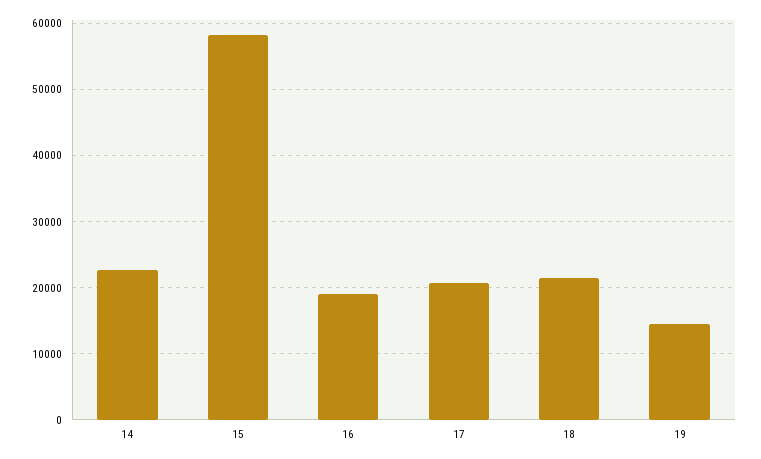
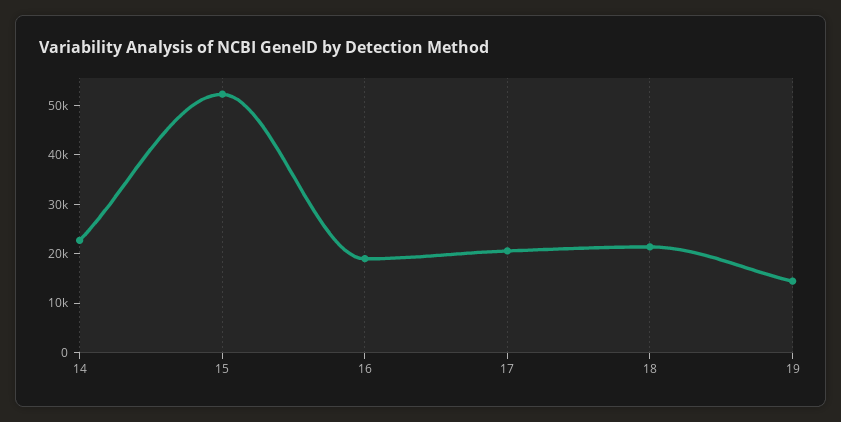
  {
    "14": 23000,
-   "15": 58000,
+   "15": 52000,
    "16": 19000,
    "17": 21000,
    "18": 21000,
    "19": 14000
  }

